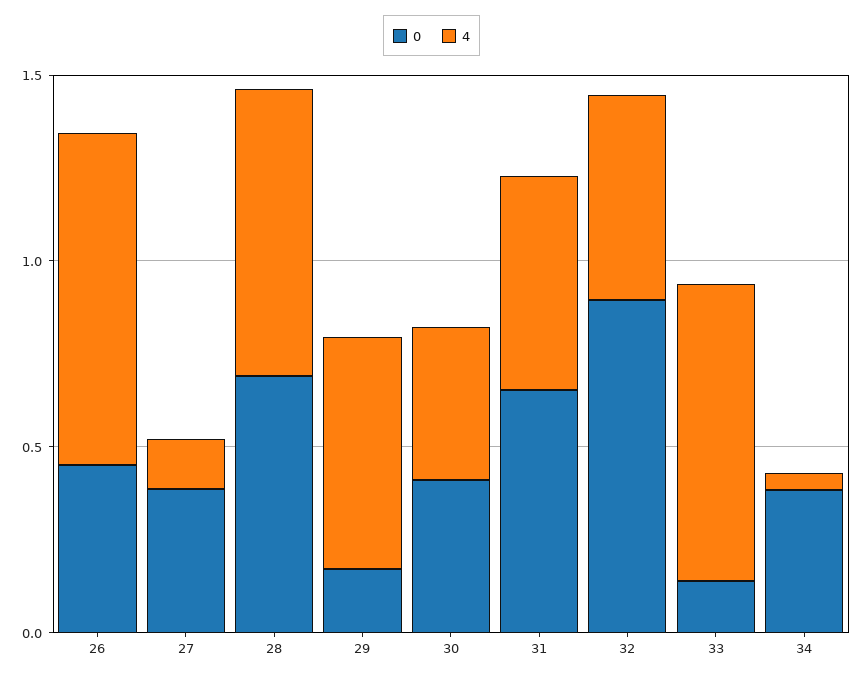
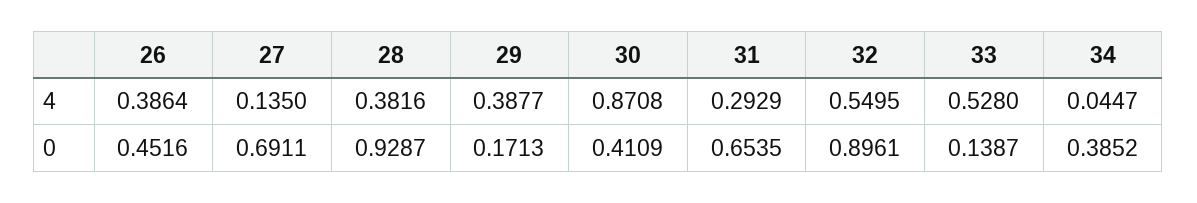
  {
    "0": {
      "26": 0.4516,
-     "27": 0.4,
+     "27": 0.6911,
-     "28": 0.7,
+     "28": 0.9287,
      "29": 0.1713,
      "30": 0.4109,
      "31": 0.6535,
      "32": 0.8961,
      "33": 0.1387,
      "34": 0.3852
    },
    "4": {
-     "26": 0.9,
+     "26": 0.3864,
      "27": 0.135,
-     "28": 0.8,
+     "28": 0.3816,
-     "29": 0.6,
+     "29": 0.3877,
-     "30": 0.4,
+     "30": 0.8708,
-     "31": 0.6,
+     "31": 0.2929,
      "32": 0.5495,
-     "33": 0.8,
+     "33": 0.528,
      "34": 0.0447
    }
  }

